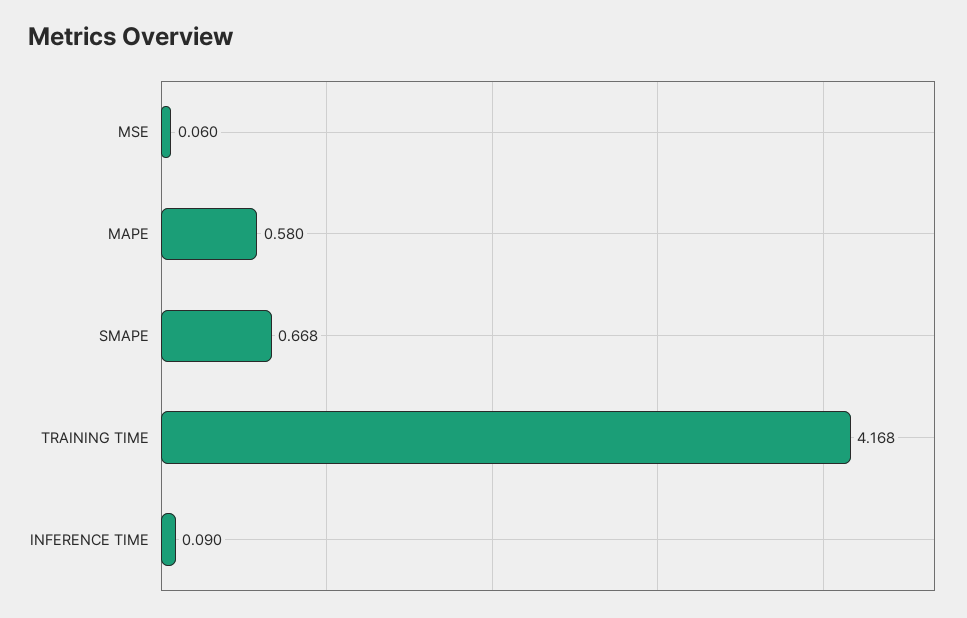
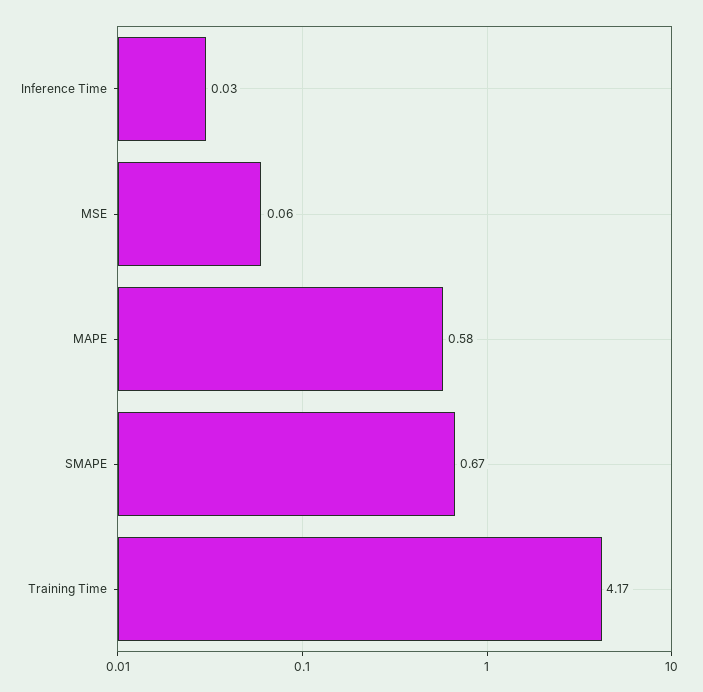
  {
    "MSE": 0.06,
    "MAPE": 0.58,
    "SMAPE": 0.668,
    "TRAINING TIME": 4.168,
-   "INFERENCE TIME": 0.09
+   "INFERENCE TIME": 0.03
  }

